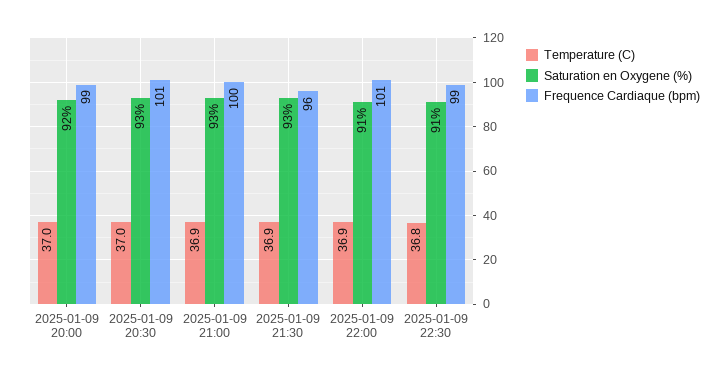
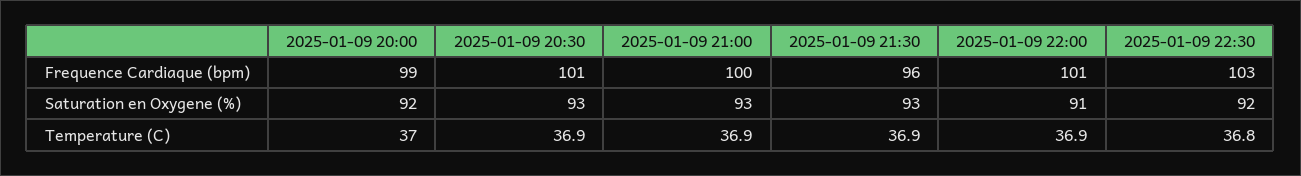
  {
    "Temperature (C)": {
      "2025-01-09 20:00": 37,
-     "2025-01-09 20:30": 37,
+     "2025-01-09 20:30": 36.9,
      "2025-01-09 21:00": 36.9,
      "2025-01-09 21:30": 36.9,
      "2025-01-09 22:00": 36.9,
      "2025-01-09 22:30": 36.8
    },
    "Saturation en Oxygene (%)": {
      "2025-01-09 20:00": 92,
      "2025-01-09 20:30": 93,
      "2025-01-09 21:00": 93,
      "2025-01-09 21:30": 93,
      "2025-01-09 22:00": 91,
-     "2025-01-09 22:30": 91
+     "2025-01-09 22:30": 92
    },
    "Frequence Cardiaque (bpm)": {
      "2025-01-09 20:00": 99,
      "2025-01-09 20:30": 101,
      "2025-01-09 21:00": 100,
      "2025-01-09 21:30": 96,
      "2025-01-09 22:00": 101,
-     "2025-01-09 22:30": 99
+     "2025-01-09 22:30": 103
    }
  }

